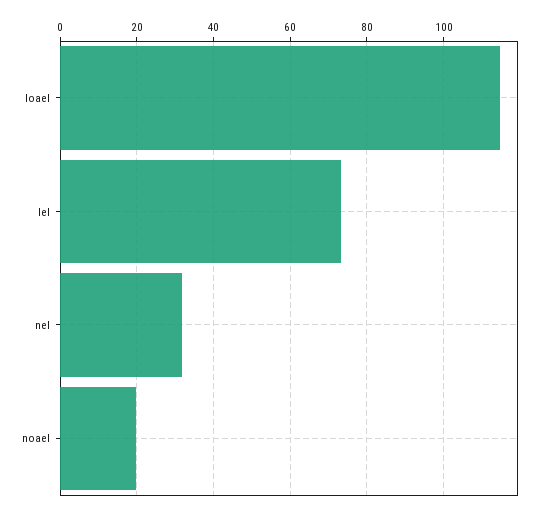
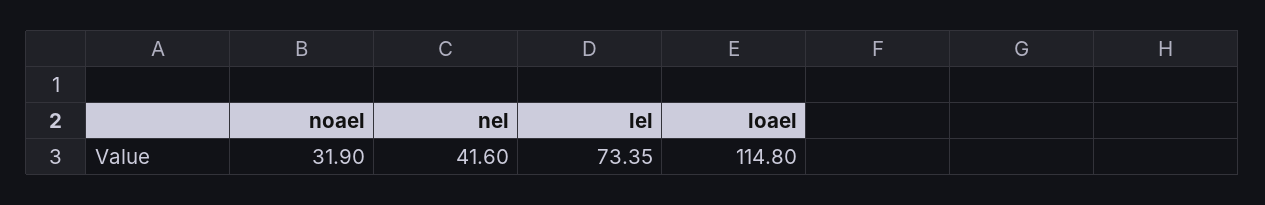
  {
    "loael": 114.8,
    "lel": 73.35,
-   "nel": 32,
+   "nel": 41.6,
-   "noael": 20
+   "noael": 31.9
  }

